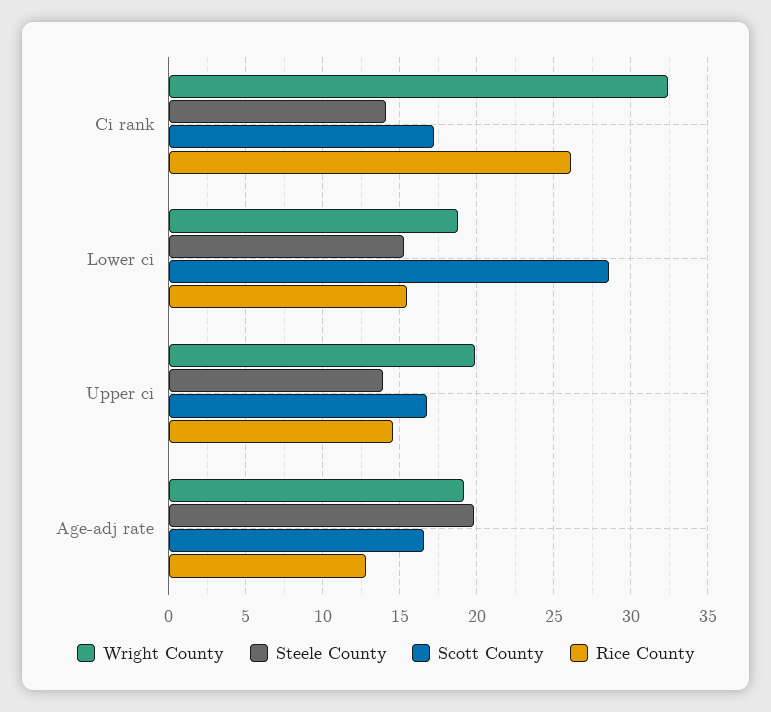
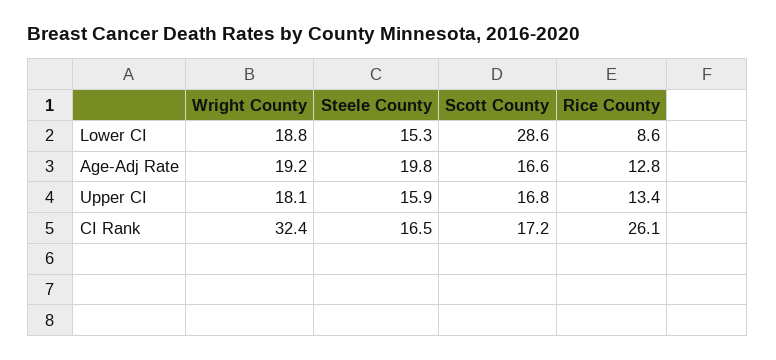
  {
    "Wright County": {
      "Ci rank": 32.4,
      "Lower ci": 18.8,
-     "Upper ci": 20,
+     "Upper ci": 18.1,
      "Age-adj rate": 19.2
    },
    "Steele County": {
-     "Ci rank": 14,
+     "Ci rank": 16.5,
      "Lower ci": 15.3,
-     "Upper ci": 14,
+     "Upper ci": 15.9,
      "Age-adj rate": 19.8
    },
    "Scott County": {
      "Ci rank": 17.2,
      "Lower ci": 28.6,
      "Upper ci": 16.8,
      "Age-adj rate": 16.6
    },
    "Rice County": {
      "Ci rank": 26.1,
-     "Lower ci": 15.5,
+     "Lower ci": 8.6,
-     "Upper ci": 14.5,
+     "Upper ci": 13.4,
      "Age-adj rate": 12.8
    }
  }

